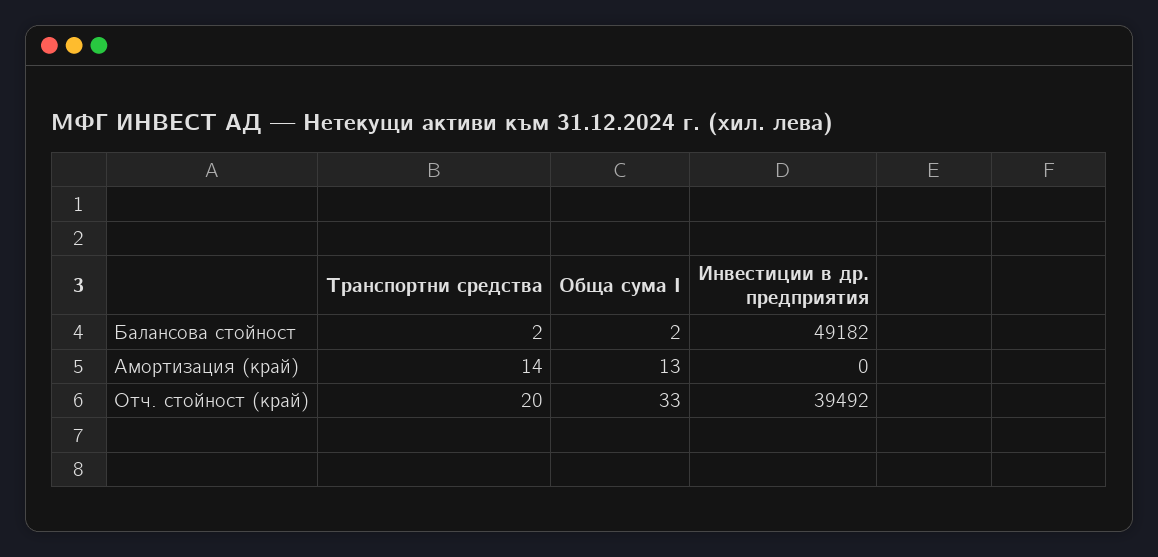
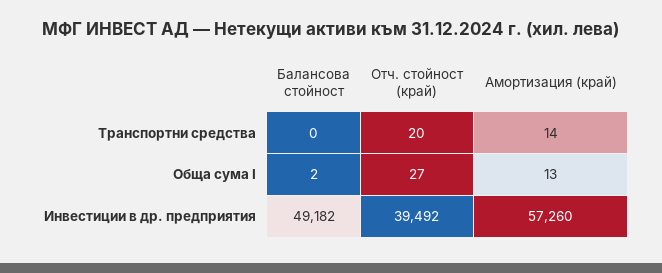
  {
    "Транспортни средства": {
-     "Балансова стойност": 2,
+     "Балансова стойност": 0,
      "Амортизация (край)": 14,
      "Отч. стойност (край)": 20
    },
    "Обща сума I": {
      "Балансова стойност": 2,
      "Амортизация (край)": 13,
-     "Отч. стойност (край)": 33
+     "Отч. стойност (край)": 27
    },
    "Инвестиции в др. предприятия": {
      "Балансова стойност": 49182,
-     "Амортизация (край)": 0,
+     "Амортизация (край)": 57260,
      "Отч. стойност (край)": 39492
    }
  }

